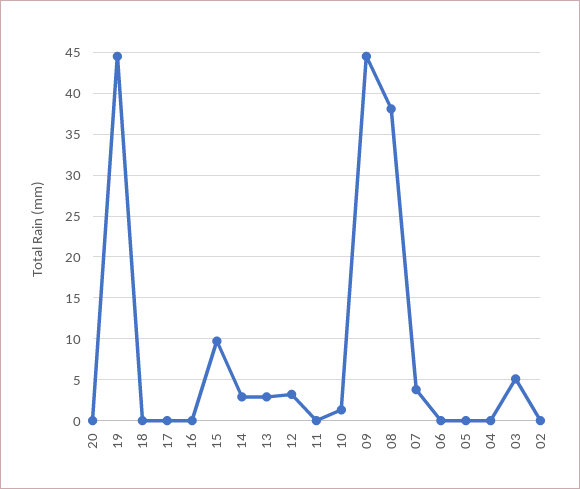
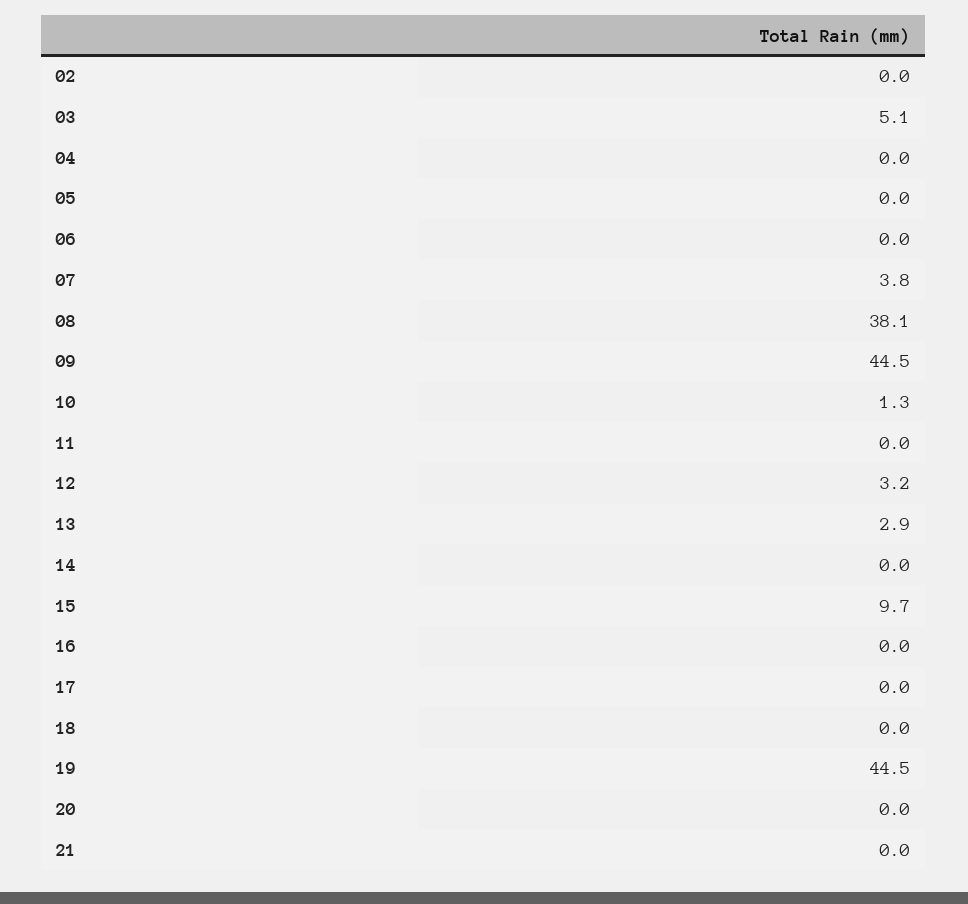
  {
    "20": 0,
    "19": 44.5,
    "18": 0,
    "17": 0,
    "16": 0,
    "15": 9.7,
-   "14": 3,
+   "14": 0,
    "13": 2.9,
    "12": 3.2,
    "11": 0,
    "10": 1.3,
    "09": 44.5,
    "08": 38.1,
    "07": 3.8,
    "06": 0,
    "05": 0,
    "04": 0,
    "03": 5.1,
-   "02": 0
+   "02": 0,
+   "21": 0
  }

